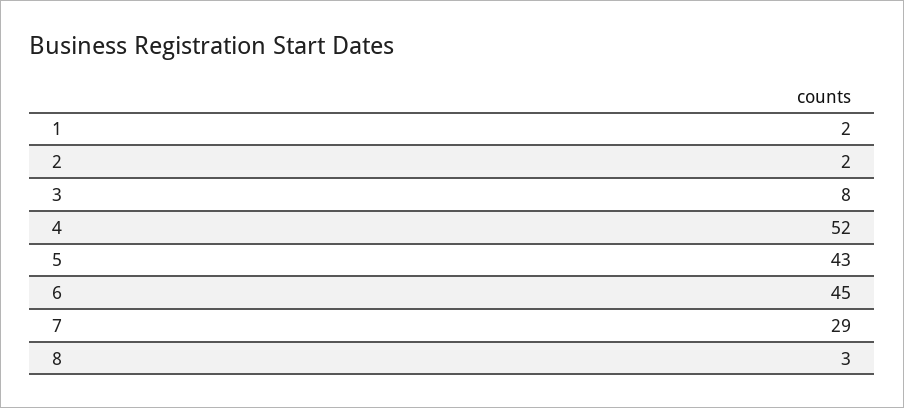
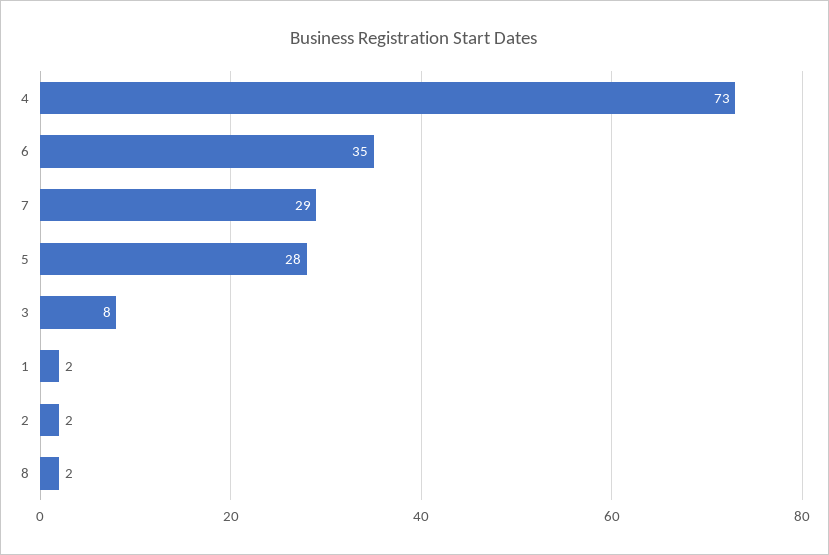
  {
    "1": 2,
    "2": 2,
    "3": 8,
-   "4": 52,
+   "4": 73,
-   "5": 43,
+   "5": 28,
-   "6": 45,
+   "6": 35,
    "7": 29,
-   "8": 3
+   "8": 2
  }

